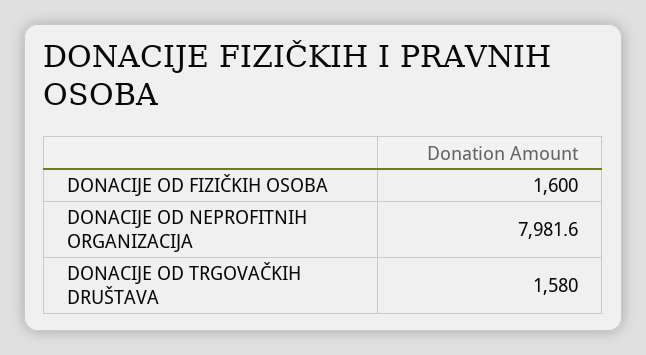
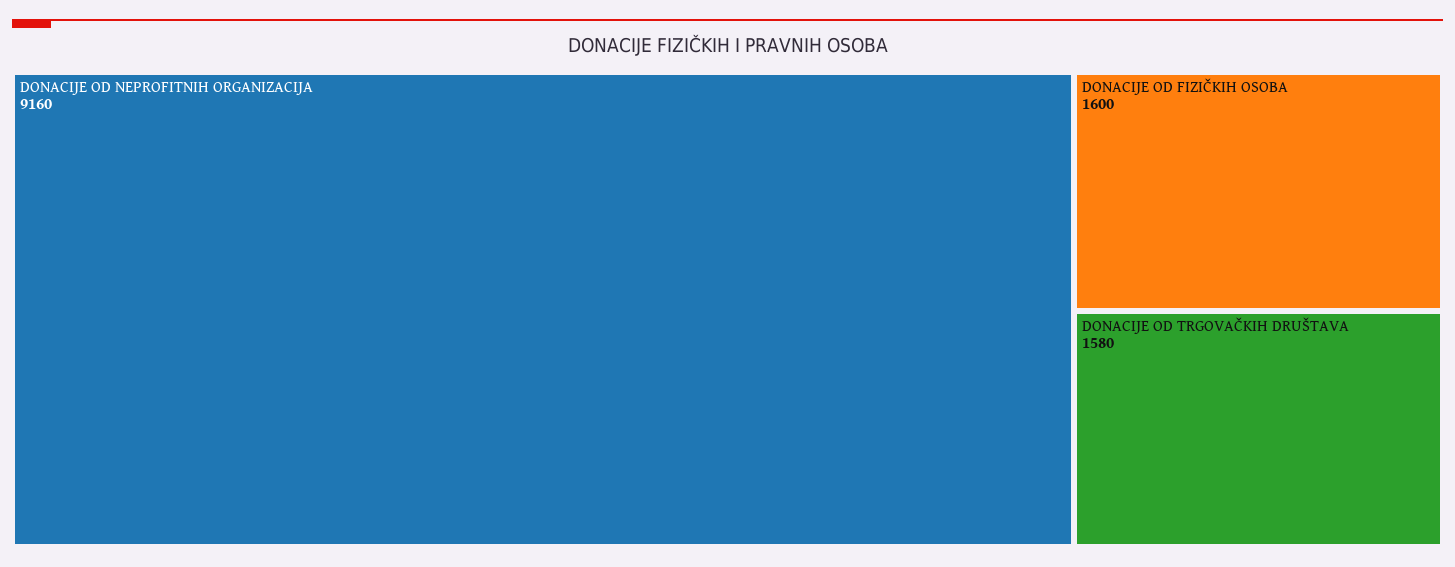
  {
    "DONACIJE OD FIZIČKIH OSOBA": 1600,
-   "DONACIJE OD NEPROFITNIH ORGANIZACIJA": 7981.6,
+   "DONACIJE OD NEPROFITNIH ORGANIZACIJA": 9160,
    "DONACIJE OD TRGOVAČKIH DRUŠTAVA": 1580
  }

